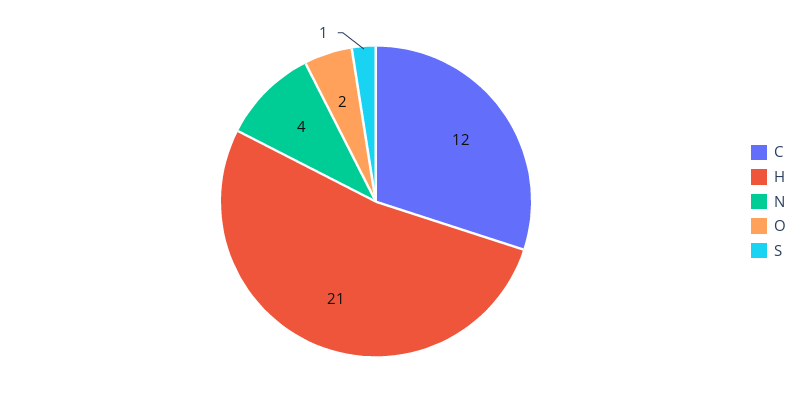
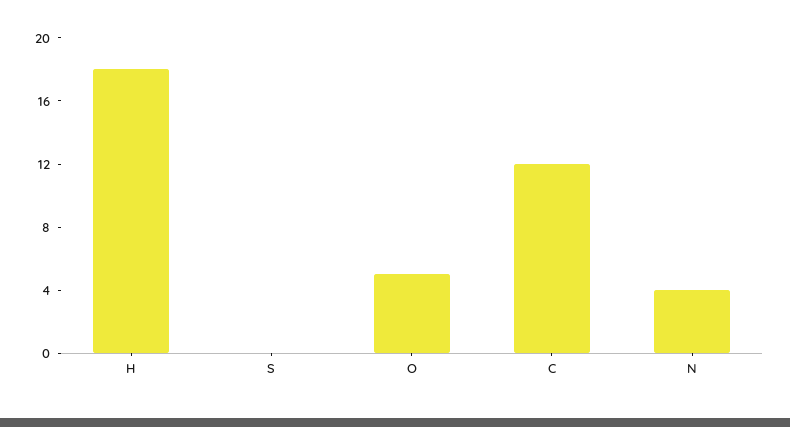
  {
    "C": 12,
-   "H": 21,
+   "H": 18,
    "N": 4,
-   "O": 2,
+   "O": 5,
-   "S": 1
+   "S": 0
  }

